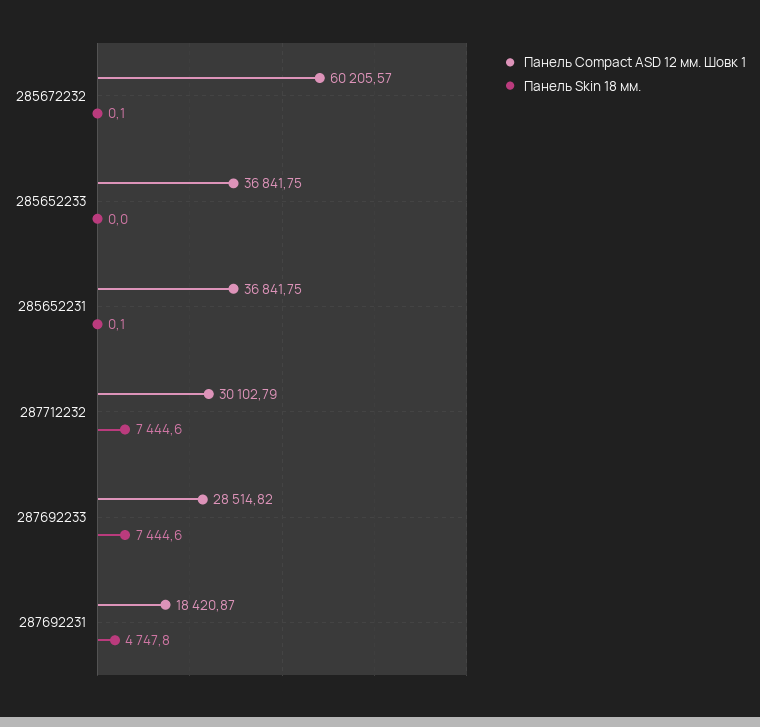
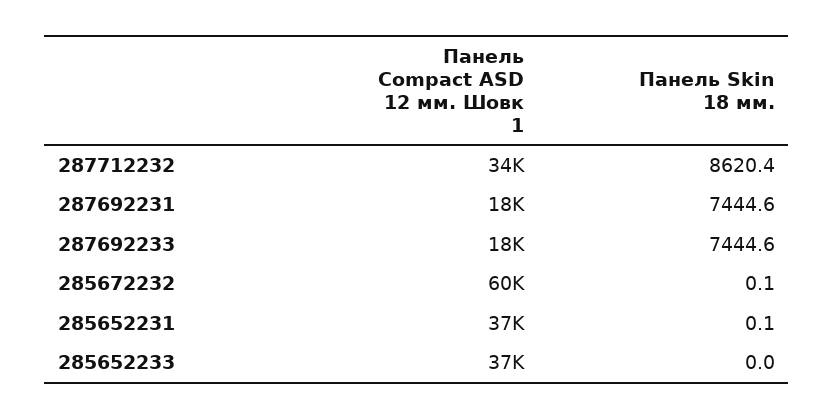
  {
    "Панель Сompact ASD 12 мм. Шовк 1": {
      "285672232": 60205.57,
      "285652233": 36841.75,
      "285652231": 36841.75,
-     "287712232": 30102.79,
+     "287712232": 34000,
-     "287692233": 28514.82,
+     "287692233": 18000,
      "287692231": 18420.87
    },
    "Панель Skin 18 мм.": {
      "285672232": 0.1,
      "285652233": 0,
      "285652231": 0.1,
-     "287712232": 7444.6,
+     "287712232": 8620.4,
      "287692233": 7444.6,
-     "287692231": 4747.8
+     "287692231": 7444.6
    }
  }

